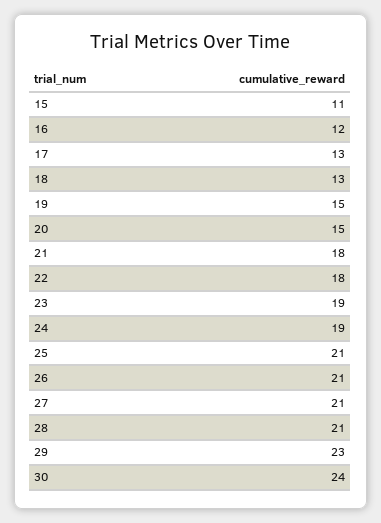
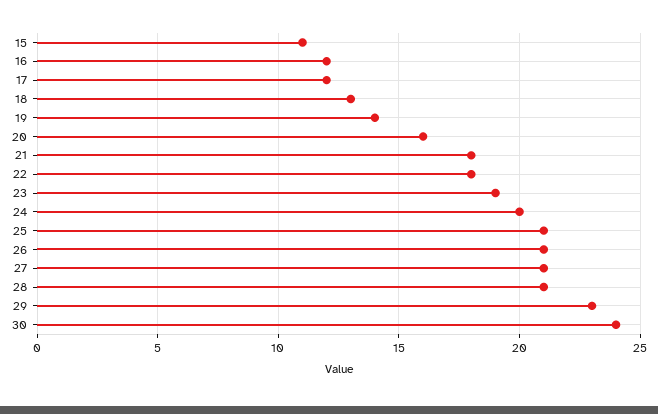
  {
    "15": 11,
    "16": 12,
-   "17": 13,
+   "17": 12,
    "18": 13,
-   "19": 15,
+   "19": 14,
-   "20": 15,
+   "20": 16,
    "21": 18,
    "22": 18,
    "23": 19,
-   "24": 19,
+   "24": 20,
    "25": 21,
    "26": 21,
    "27": 21,
    "28": 21,
    "29": 23,
    "30": 24
  }

